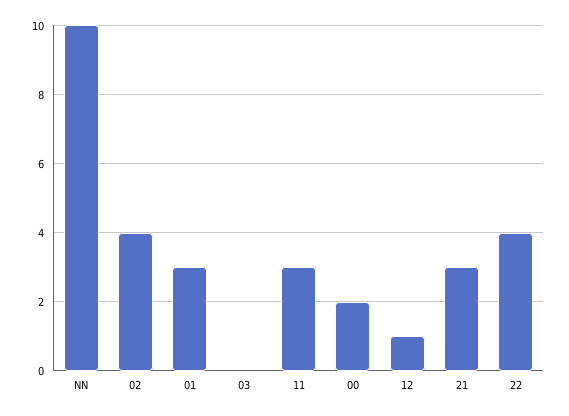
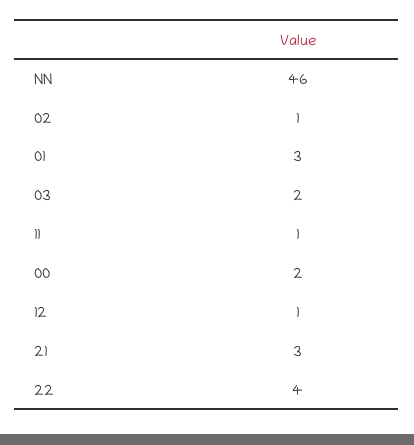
  {
-   "NN": 10,
+   "NN": 46,
-   "02": 4,
+   "02": 1,
    "01": 3,
-   "03": 0,
+   "03": 2,
-   "11": 3,
+   "11": 1,
    "00": 2,
    "12": 1,
    "21": 3,
    "22": 4
  }

